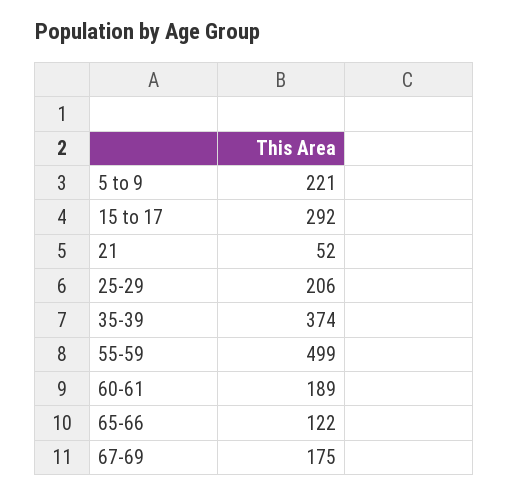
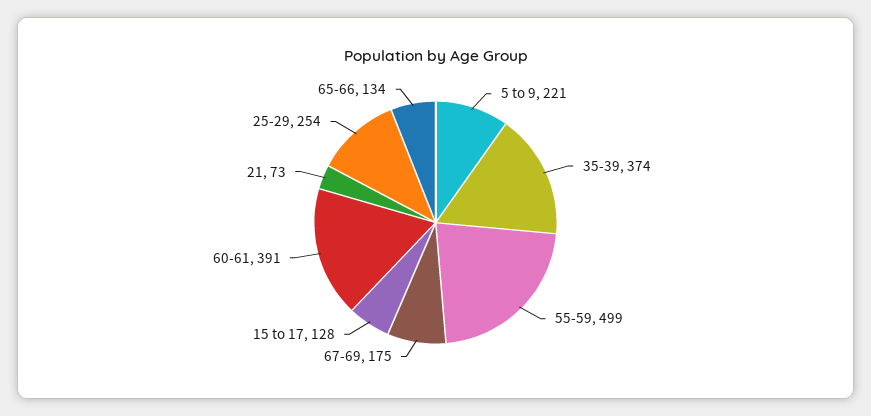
  {
    "5 to 9": 221,
-   "15 to 17": 292,
+   "15 to 17": 128,
-   "21": 52,
+   "21": 73,
-   "25-29": 206,
+   "25-29": 254,
    "35-39": 374,
    "55-59": 499,
-   "60-61": 189,
+   "60-61": 391,
-   "65-66": 122,
+   "65-66": 134,
    "67-69": 175
  }

